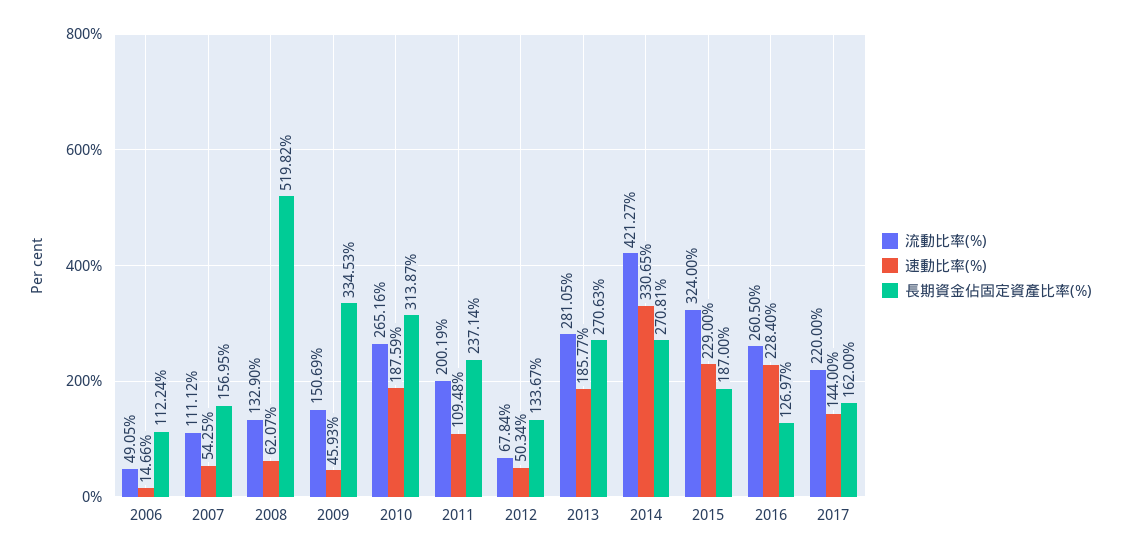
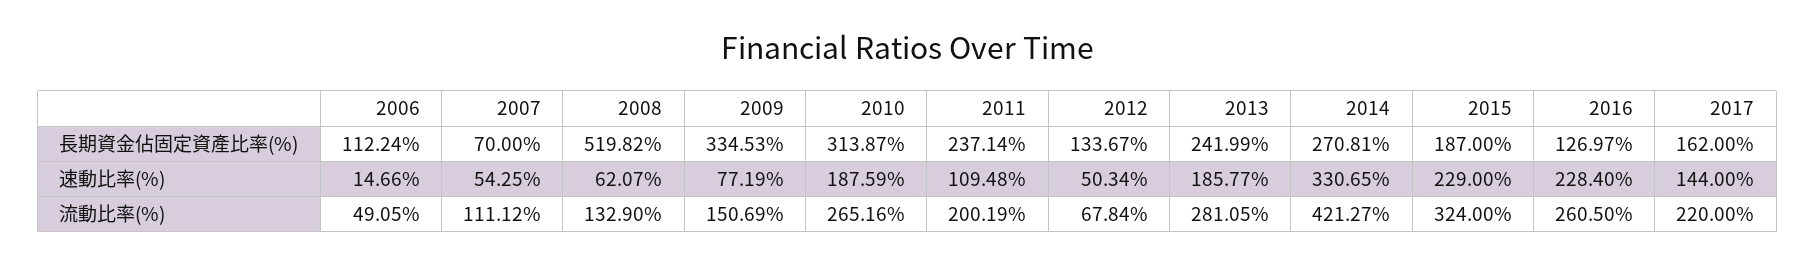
  {
    "流動比率(%)": {
      "2006": 49.05,
      "2007": 111.12,
      "2008": 132.9,
      "2009": 150.69,
      "2010": 265.16,
      "2011": 200.19,
      "2012": 67.84,
      "2013": 281.05,
      "2014": 421.27,
      "2015": 324,
      "2016": 260.5,
      "2017": 220
    },
    "速動比率(%)": {
      "2006": 14.66,
      "2007": 54.25,
      "2008": 62.07,
-     "2009": 45.93,
+     "2009": 77.19,
      "2010": 187.59,
      "2011": 109.48,
      "2012": 50.34,
      "2013": 185.77,
      "2014": 330.65,
      "2015": 229,
      "2016": 228.4,
      "2017": 144
    },
    "長期資金佔固定資產比率(%)": {
      "2006": 112.24,
-     "2007": 156.95,
+     "2007": 70,
      "2008": 519.82,
      "2009": 334.53,
      "2010": 313.87,
      "2011": 237.14,
      "2012": 133.67,
-     "2013": 270.63,
+     "2013": 241.99,
      "2014": 270.81,
      "2015": 187,
      "2016": 126.97,
      "2017": 162
    }
  }

